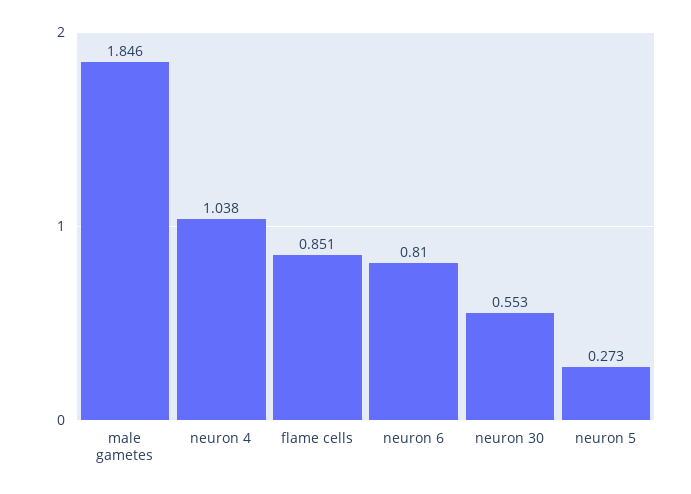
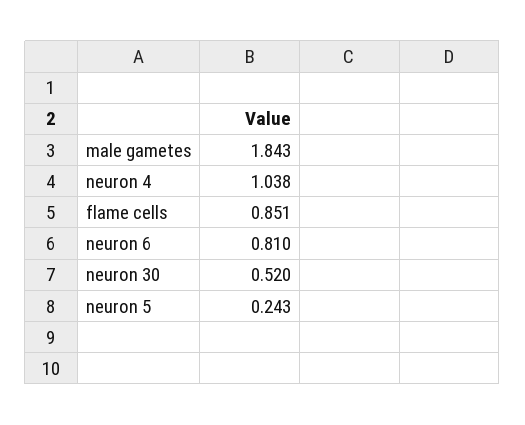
  {
-   "male gametes": 1.846,
+   "male gametes": 1.843,
    "neuron 4": 1.038,
    "flame cells": 0.851,
    "neuron 6": 0.81,
-   "neuron 30": 0.553,
+   "neuron 30": 0.52,
-   "neuron 5": 0.273
+   "neuron 5": 0.243
  }

